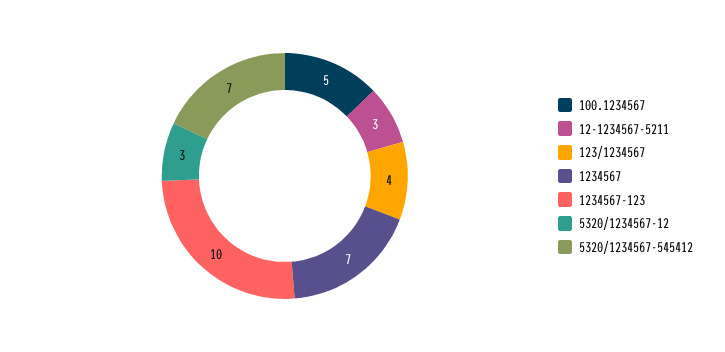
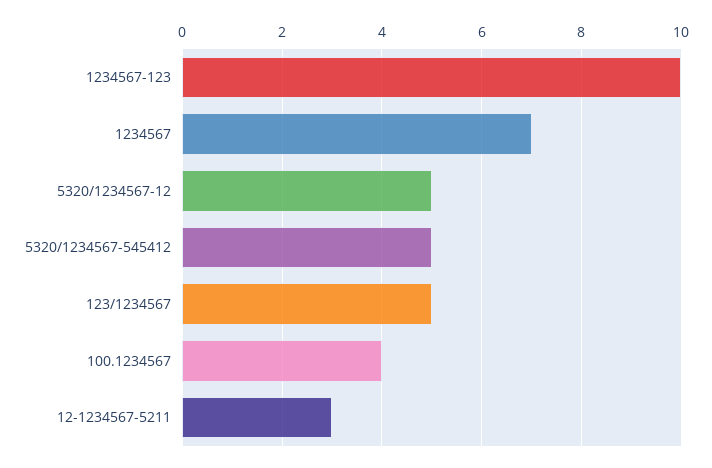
  {
-   "100.1234567": 5,
+   "100.1234567": 4,
    "12-1234567-5211": 3,
-   "123/1234567": 4,
+   "123/1234567": 5,
    "1234567": 7,
    "1234567-123": 10,
-   "5320/1234567-12": 3,
+   "5320/1234567-12": 5,
-   "5320/1234567-545412": 7
+   "5320/1234567-545412": 5
  }

